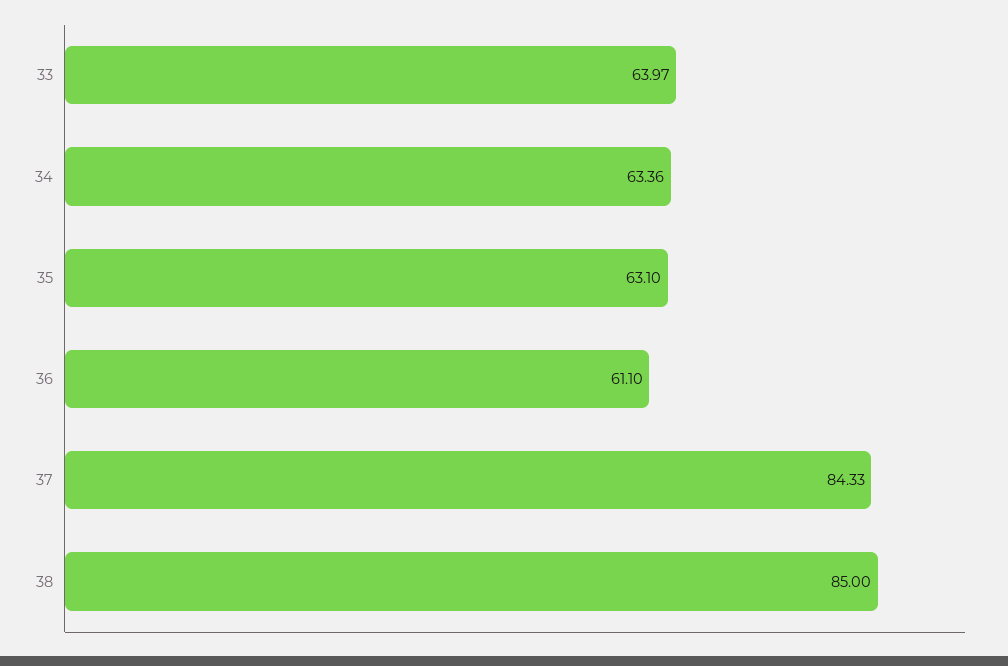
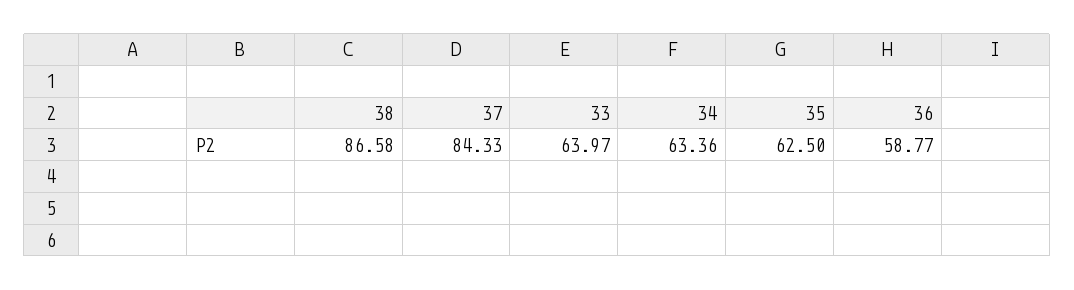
  {
    "33": 63.97,
    "34": 63.36,
-   "35": 63.1,
+   "35": 62.5,
-   "36": 61.1,
+   "36": 58.77,
    "37": 84.33,
-   "38": 85
+   "38": 86.58
  }

